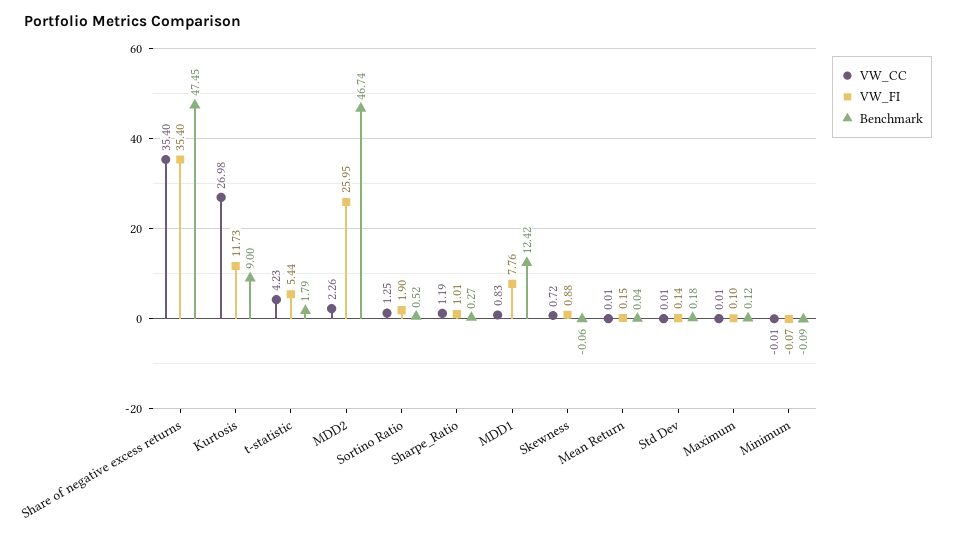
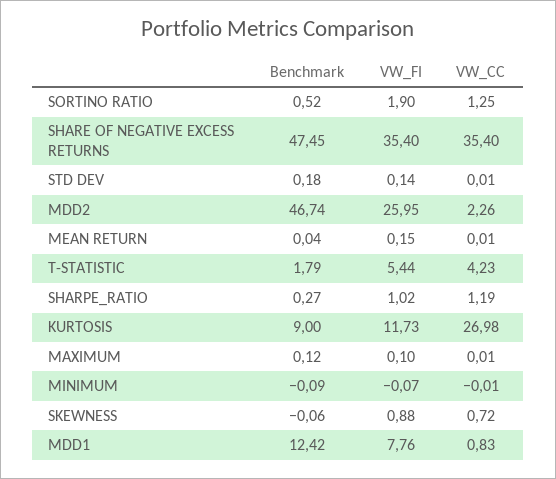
  {
    "VW_CC": {
      "Share of negative excess returns": 35.4,
      "Kurtosis": 26.98,
      "t-statistic": 4.23,
      "MDD2": 2.26,
      "Sortino Ratio": 1.25,
      "Sharpe_Ratio": 1.19,
      "MDD1": 0.83,
      "Skewness": 0.72,
      "Mean Return": 0.01,
      "Std Dev": 0.01,
      "Maximum": 0.01,
      "Minimum": -0.01
    },
    "VW_FI": {
      "Share of negative excess returns": 35.4,
      "Kurtosis": 11.73,
      "t-statistic": 5.44,
      "MDD2": 25.95,
      "Sortino Ratio": 1.9,
-     "Sharpe_Ratio": 1.01,
+     "Sharpe_Ratio": 1.02,
      "MDD1": 7.76,
      "Skewness": 0.88,
      "Mean Return": 0.15,
      "Std Dev": 0.14,
      "Maximum": 0.1,
      "Minimum": -0.07
    },
    "Benchmark": {
      "Share of negative excess returns": 47.45,
      "Kurtosis": 9,
      "t-statistic": 1.79,
      "MDD2": 46.74,
      "Sortino Ratio": 0.52,
      "Sharpe_Ratio": 0.27,
      "MDD1": 12.42,
      "Skewness": -0.06,
      "Mean Return": 0.04,
      "Std Dev": 0.18,
      "Maximum": 0.12,
      "Minimum": -0.09
    }
  }

